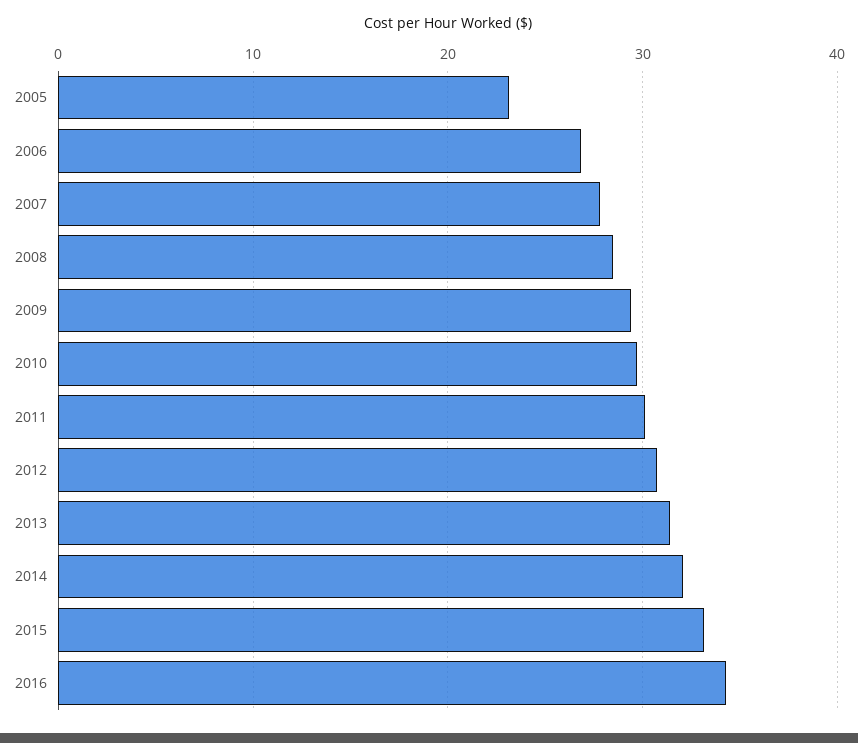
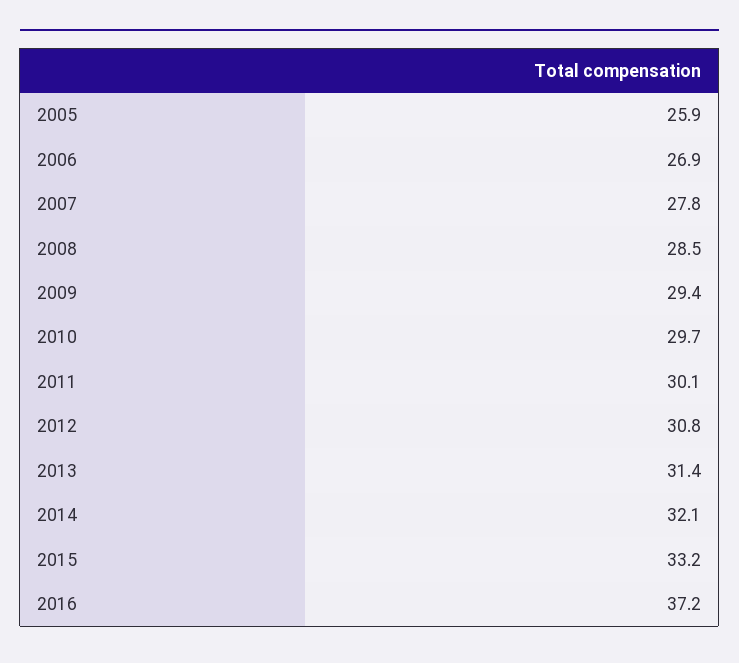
  {
-   "2005": 23,
+   "2005": 25.9,
    "2006": 26.9,
    "2007": 27.8,
    "2008": 28.5,
    "2009": 29.4,
    "2010": 29.7,
    "2011": 30.1,
    "2012": 30.8,
    "2013": 31.4,
    "2014": 32.1,
    "2015": 33.2,
-   "2016": 34
+   "2016": 37.2
  }

